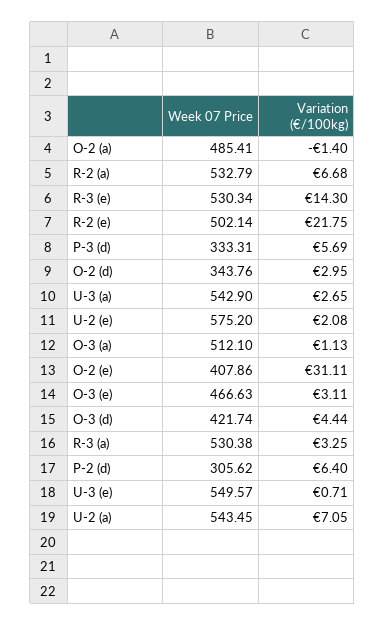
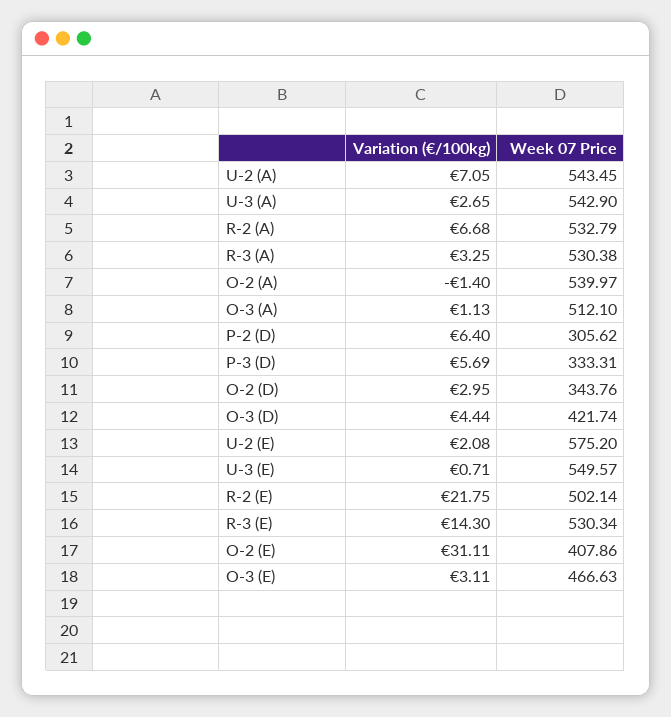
  {
    "Week 07 Price": {
-     "O-2 (a)": 485.41,
+     "O-2 (a)": 539.97,
      "R-2 (a)": 532.79,
      "R-3 (e)": 530.34,
      "R-2 (e)": 502.14,
      "P-3 (d)": 333.31,
      "O-2 (d)": 343.76,
      "U-3 (a)": 542.9,
      "U-2 (e)": 575.2,
      "O-3 (a)": 512.1,
      "O-2 (e)": 407.86,
      "O-3 (e)": 466.63,
      "O-3 (d)": 421.74,
      "R-3 (a)": 530.38,
      "P-2 (d)": 305.62,
      "U-3 (e)": 549.57,
      "U-2 (a)": 543.45
    },
    "Variation (€/100kg)": {
      "O-2 (a)": -1.4,
      "R-2 (a)": 6.68,
      "R-3 (e)": 14.3,
      "R-2 (e)": 21.75,
      "P-3 (d)": 5.69,
      "O-2 (d)": 2.95,
      "U-3 (a)": 2.65,
      "U-2 (e)": 2.08,
      "O-3 (a)": 1.13,
      "O-2 (e)": 31.11,
      "O-3 (e)": 3.11,
      "O-3 (d)": 4.44,
      "R-3 (a)": 3.25,
      "P-2 (d)": 6.4,
      "U-3 (e)": 0.71,
      "U-2 (a)": 7.05
    }
  }

